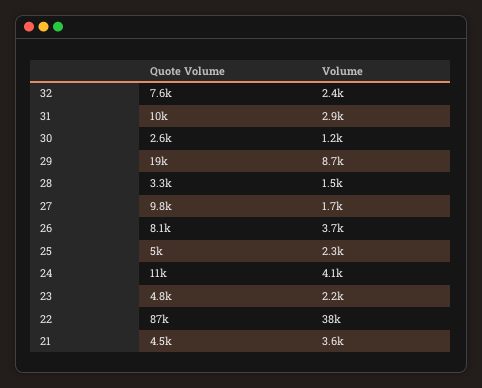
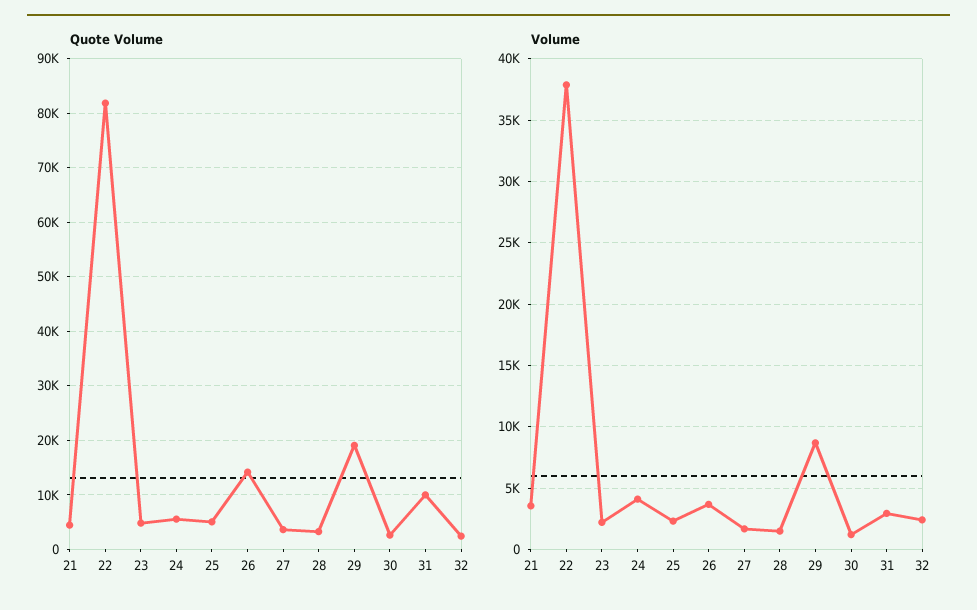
  {
    "Quote Volume": {
-     "32": 7600,
+     "32": 2000,
      "31": 10000,
      "30": 2600,
      "29": 19000,
      "28": 3300,
-     "27": 9800,
+     "27": 4000,
-     "26": 8100,
+     "26": 14000,
      "25": 5000,
-     "24": 11000,
+     "24": 6000,
      "23": 4800,
-     "22": 87000,
+     "22": 82000,
      "21": 4500
    },
    "Volume": {
      "32": 2400,
      "31": 2900,
      "30": 1200,
      "29": 8700,
      "28": 1500,
      "27": 1700,
      "26": 3700,
      "25": 2300,
      "24": 4100,
      "23": 2200,
      "22": 38000,
      "21": 3600
    }
  }

